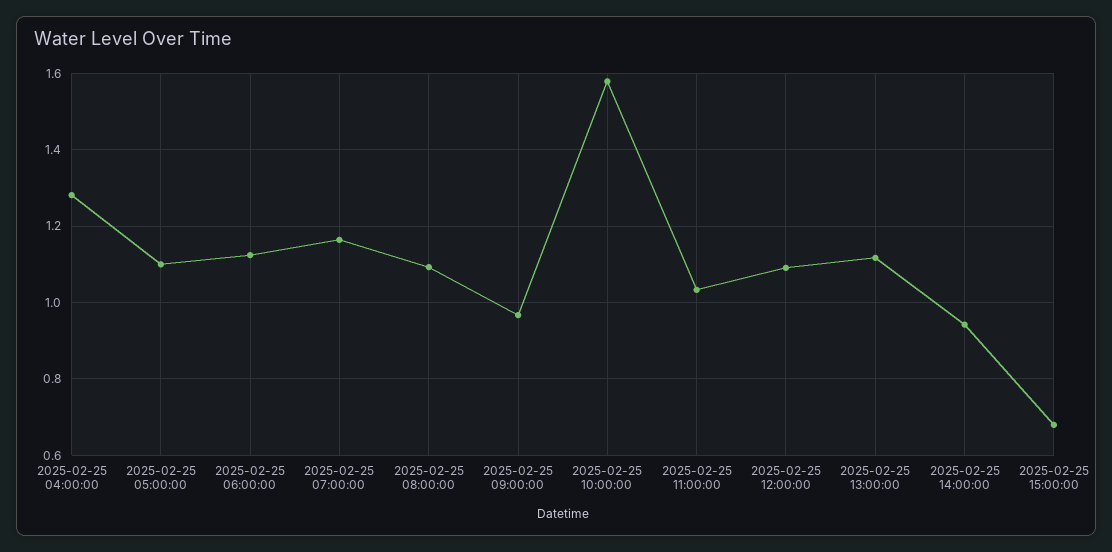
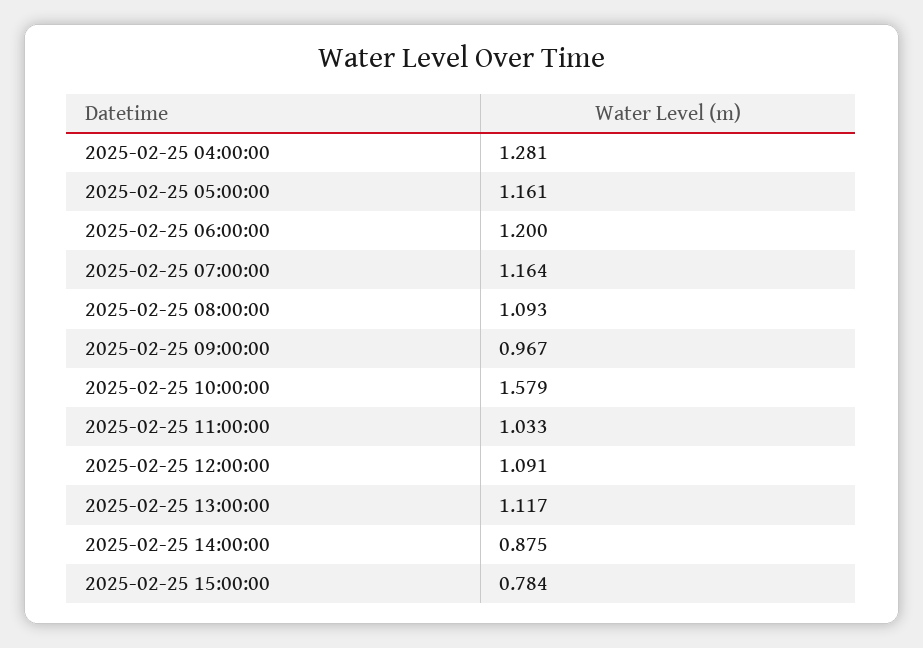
  {
    "2025-02-25 04:00:00": 1.281,
-   "2025-02-25 05:00:00": 1.1,
+   "2025-02-25 05:00:00": 1.161,
-   "2025-02-25 06:00:00": 1.12,
+   "2025-02-25 06:00:00": 1.2,
    "2025-02-25 07:00:00": 1.164,
    "2025-02-25 08:00:00": 1.093,
    "2025-02-25 09:00:00": 0.967,
    "2025-02-25 10:00:00": 1.579,
    "2025-02-25 11:00:00": 1.033,
    "2025-02-25 12:00:00": 1.091,
    "2025-02-25 13:00:00": 1.117,
-   "2025-02-25 14:00:00": 0.94,
+   "2025-02-25 14:00:00": 0.875,
-   "2025-02-25 15:00:00": 0.68
+   "2025-02-25 15:00:00": 0.784
  }

